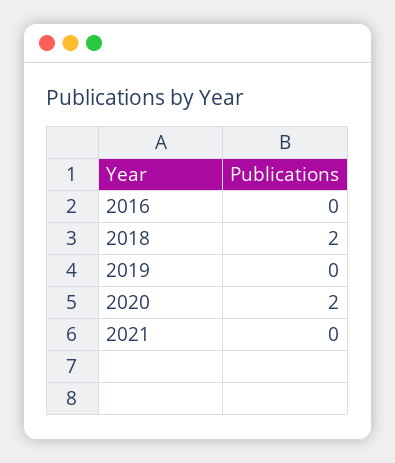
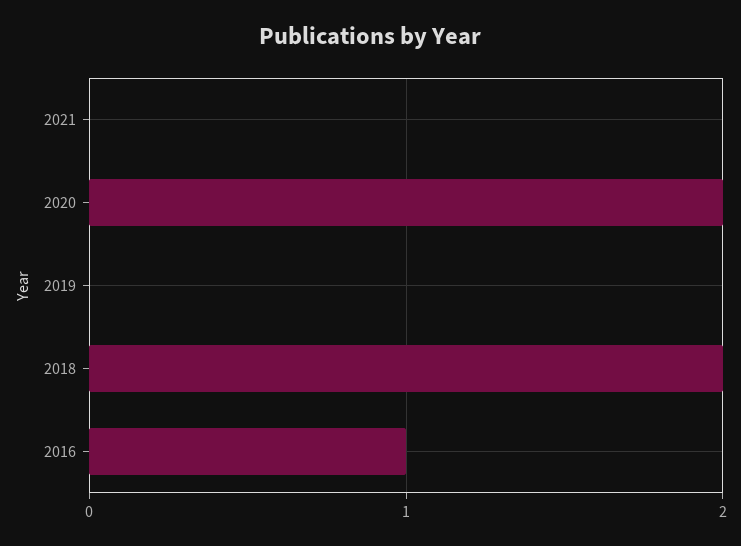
  {
-   "2016": 0,
+   "2016": 1,
    "2018": 2,
    "2019": 0,
    "2020": 2,
    "2021": 0
  }

